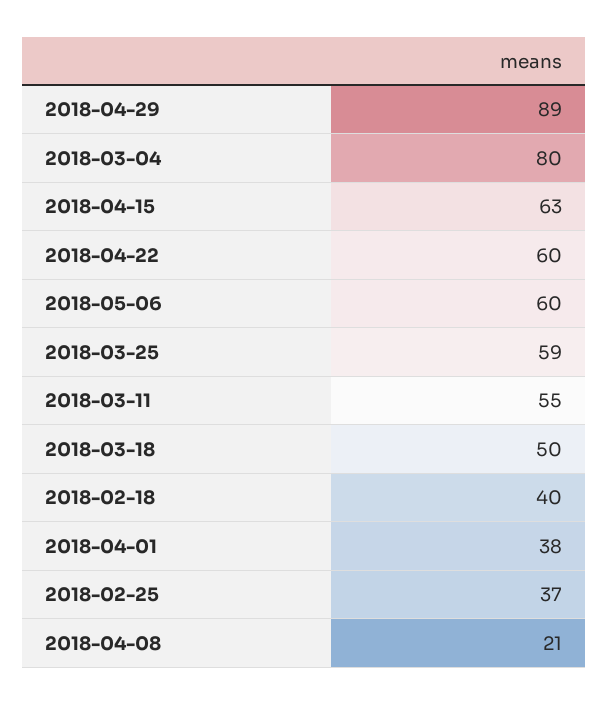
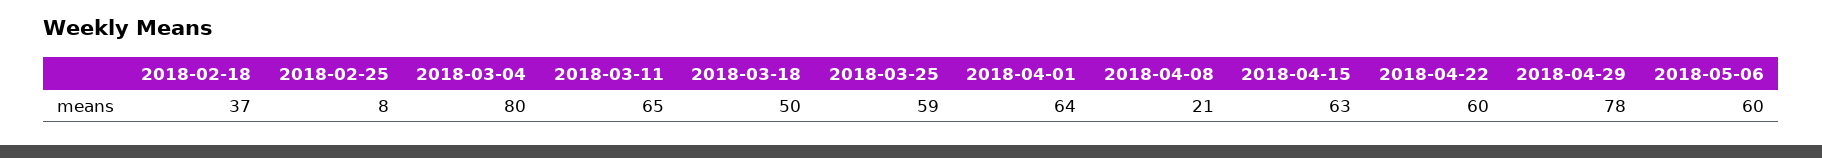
  {
-   "2018-04-29": 89,
+   "2018-04-29": 78,
    "2018-03-04": 80,
    "2018-04-15": 63,
    "2018-04-22": 60,
    "2018-05-06": 60,
    "2018-03-25": 59,
-   "2018-03-11": 55,
+   "2018-03-11": 65,
    "2018-03-18": 50,
-   "2018-02-18": 40,
+   "2018-02-18": 37,
-   "2018-04-01": 38,
+   "2018-04-01": 64,
-   "2018-02-25": 37,
+   "2018-02-25": 8,
    "2018-04-08": 21
  }

